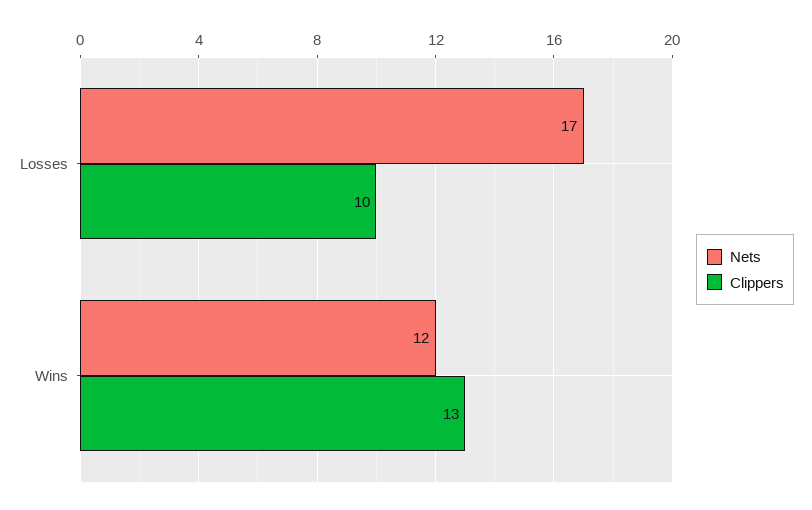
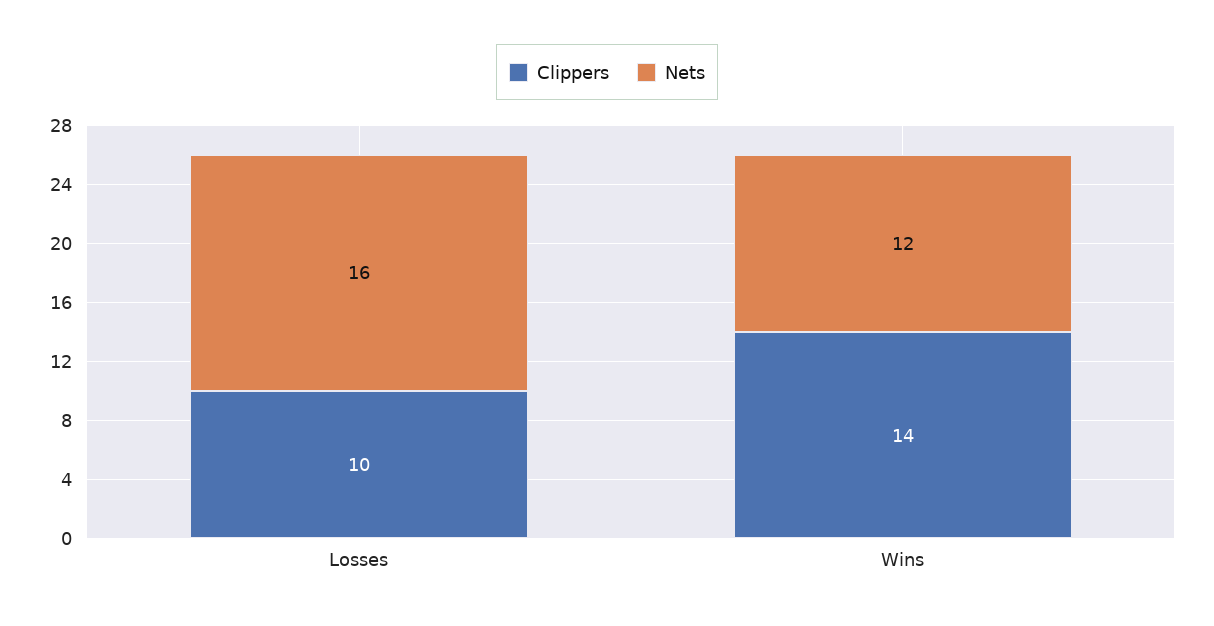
  {
    "Nets": {
-     "Losses": 17,
+     "Losses": 16,
      "Wins": 12
    },
    "Clippers": {
      "Losses": 10,
-     "Wins": 13
+     "Wins": 14
    }
  }

